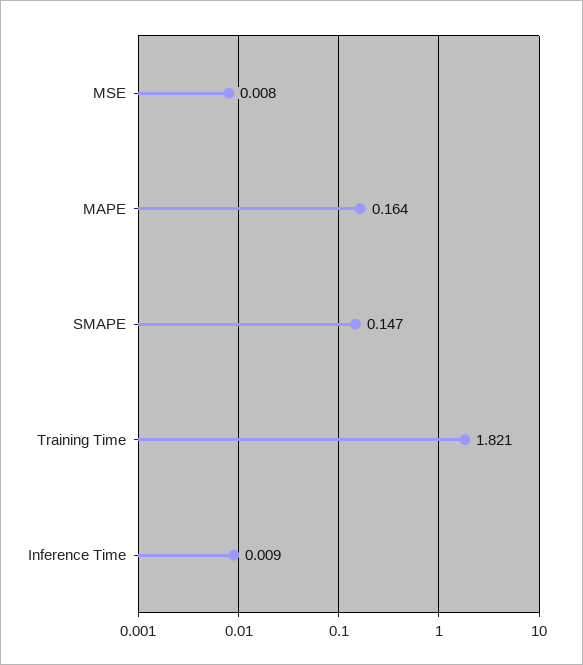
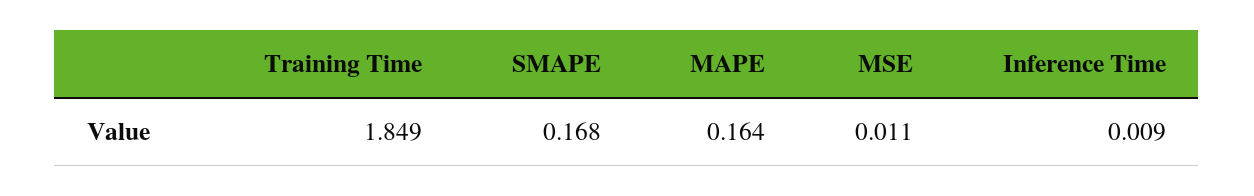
  {
-   "MSE": 0.008,
+   "MSE": 0.011,
    "MAPE": 0.164,
-   "SMAPE": 0.147,
+   "SMAPE": 0.168,
-   "Training Time": 1.821,
+   "Training Time": 1.849,
    "Inference Time": 0.009
  }

